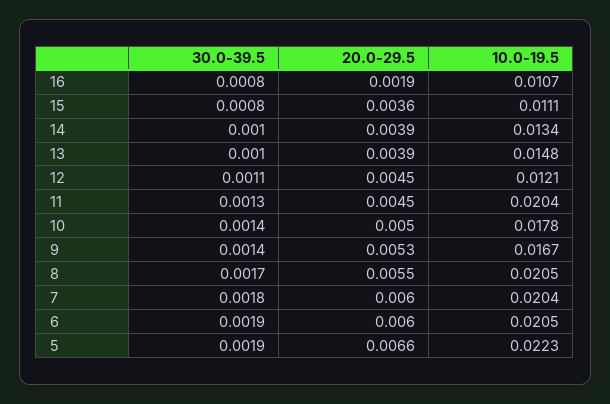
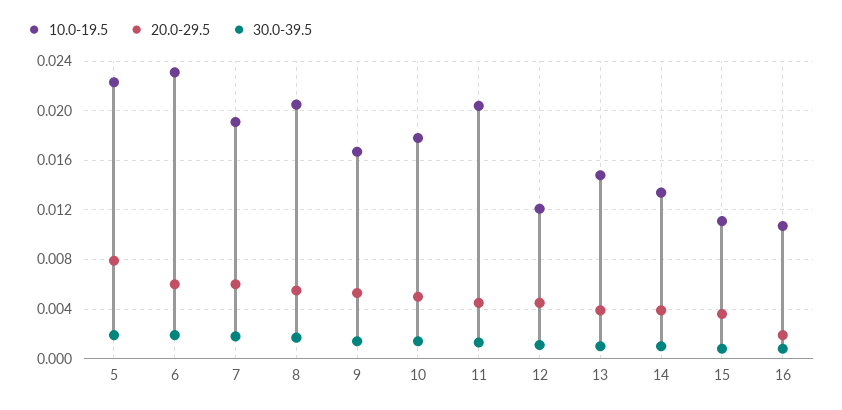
  {
    "30.0-39.5": {
      "16": 0.0008,
      "15": 0.0008,
      "14": 0.001,
      "13": 0.001,
      "12": 0.0011,
      "11": 0.0013,
      "10": 0.0014,
      "9": 0.0014,
      "8": 0.0017,
      "7": 0.0018,
      "6": 0.0019,
      "5": 0.0019
    },
    "20.0-29.5": {
      "16": 0.0019,
      "15": 0.0036,
      "14": 0.0039,
      "13": 0.0039,
      "12": 0.0045,
      "11": 0.0045,
      "10": 0.005,
      "9": 0.0053,
      "8": 0.0055,
      "7": 0.006,
      "6": 0.006,
-     "5": 0.0066
+     "5": 0.008
    },
    "10.0-19.5": {
      "16": 0.0107,
      "15": 0.0111,
      "14": 0.0134,
      "13": 0.0148,
      "12": 0.0121,
      "11": 0.0204,
      "10": 0.0178,
      "9": 0.0167,
      "8": 0.0205,
-     "7": 0.0204,
+     "7": 0.019,
-     "6": 0.0205,
+     "6": 0.023,
      "5": 0.0223
    }
  }

